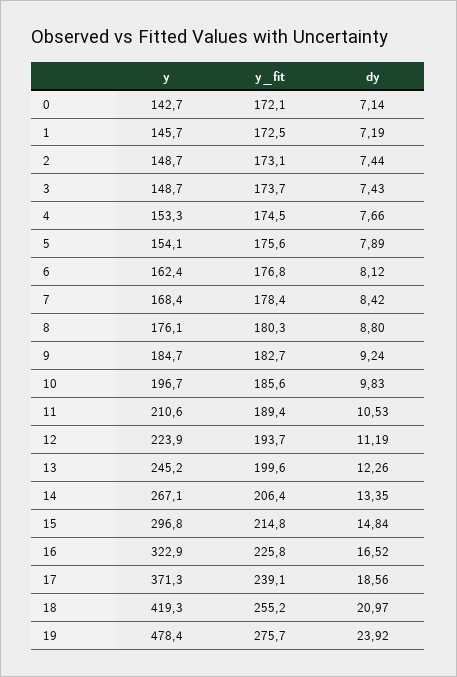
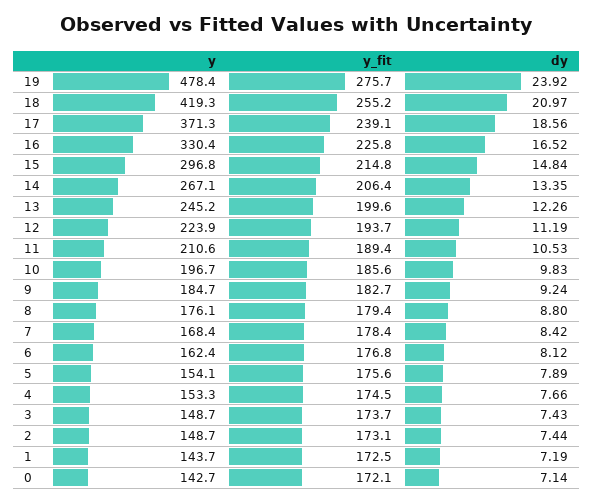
  {
    "y": {
      "0": 142.7,
-     "1": 145.7,
+     "1": 143.7,
      "2": 148.7,
      "3": 148.7,
      "4": 153.3,
      "5": 154.1,
      "6": 162.4,
      "7": 168.4,
      "8": 176.1,
      "9": 184.7,
      "10": 196.7,
      "11": 210.6,
      "12": 223.9,
      "13": 245.2,
      "14": 267.1,
      "15": 296.8,
-     "16": 322.9,
+     "16": 330.4,
      "17": 371.3,
      "18": 419.3,
      "19": 478.4
    },
    "y_fit": {
      "0": 172.1,
      "1": 172.5,
      "2": 173.1,
      "3": 173.7,
      "4": 174.5,
      "5": 175.6,
      "6": 176.8,
      "7": 178.4,
-     "8": 180.3,
+     "8": 179.4,
      "9": 182.7,
      "10": 185.6,
      "11": 189.4,
      "12": 193.7,
      "13": 199.6,
      "14": 206.4,
      "15": 214.8,
      "16": 225.8,
      "17": 239.1,
      "18": 255.2,
      "19": 275.7
    },
    "dy": {
      "0": 7.14,
      "1": 7.19,
      "2": 7.44,
      "3": 7.43,
      "4": 7.66,
      "5": 7.89,
      "6": 8.12,
      "7": 8.42,
      "8": 8.8,
      "9": 9.24,
      "10": 9.83,
      "11": 10.53,
      "12": 11.19,
      "13": 12.26,
      "14": 13.35,
      "15": 14.84,
      "16": 16.52,
      "17": 18.56,
      "18": 20.97,
      "19": 23.92
    }
  }

